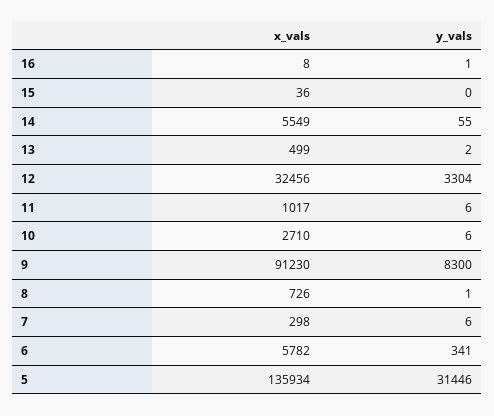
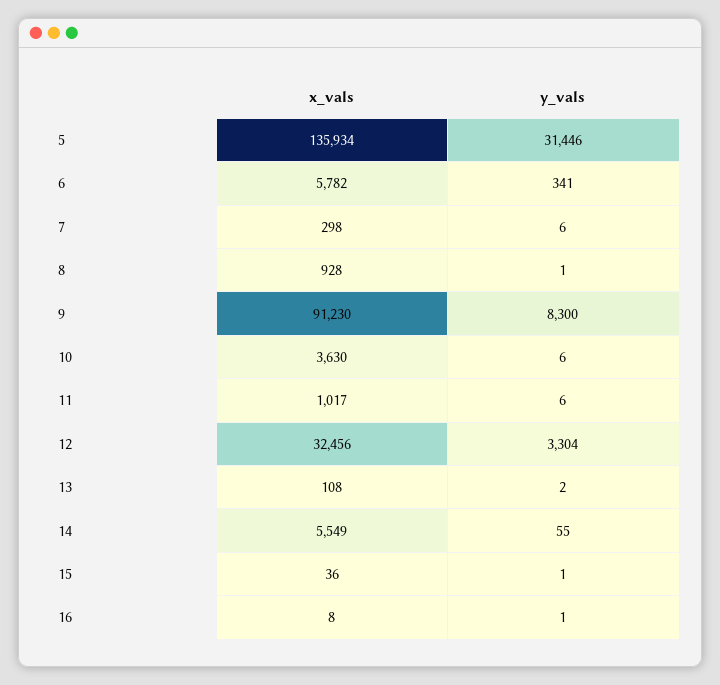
  {
    "x_vals": {
      "16": 8,
      "15": 36,
      "14": 5549,
-     "13": 499,
+     "13": 108,
      "12": 32456,
      "11": 1017,
-     "10": 2710,
+     "10": 3630,
      "9": 91230,
-     "8": 726,
+     "8": 928,
      "7": 298,
      "6": 5782,
      "5": 135934
    },
    "y_vals": {
      "16": 1,
-     "15": 0,
+     "15": 1,
      "14": 55,
      "13": 2,
      "12": 3304,
      "11": 6,
      "10": 6,
      "9": 8300,
      "8": 1,
      "7": 6,
      "6": 341,
      "5": 31446
    }
  }

